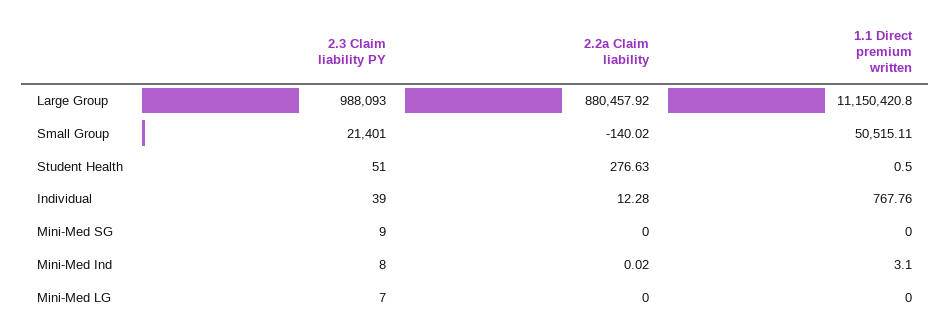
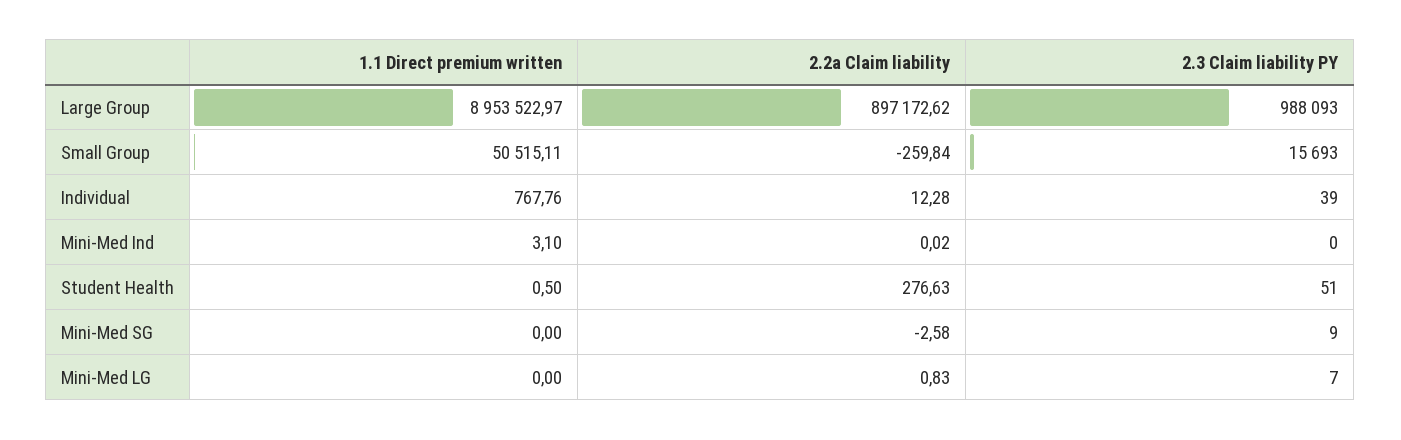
  {
    "2.3 Claim liability PY": {
      "Large Group": 988093,
-     "Small Group": 21401,
+     "Small Group": 15693,
      "Student Health": 51,
      "Individual": 39,
      "Mini-Med SG": 9,
-     "Mini-Med Ind": 8,
+     "Mini-Med Ind": 0,
      "Mini-Med LG": 7
    },
    "2.2a Claim liability": {
-     "Large Group": 880457.92,
+     "Large Group": 897172.62,
-     "Small Group": -140.02,
+     "Small Group": -259.84,
      "Student Health": 276.63,
      "Individual": 12.28,
-     "Mini-Med SG": 0,
+     "Mini-Med SG": -2.58,
      "Mini-Med Ind": 0.02,
-     "Mini-Med LG": 0
+     "Mini-Med LG": 0.83
    },
    "1.1 Direct premium written": {
-     "Large Group": 11150420.8,
+     "Large Group": 8953522.97,
      "Small Group": 50515.11,
      "Student Health": 0.5,
      "Individual": 767.76,
      "Mini-Med SG": 0,
      "Mini-Med Ind": 3.1,
      "Mini-Med LG": 0
    }
  }

